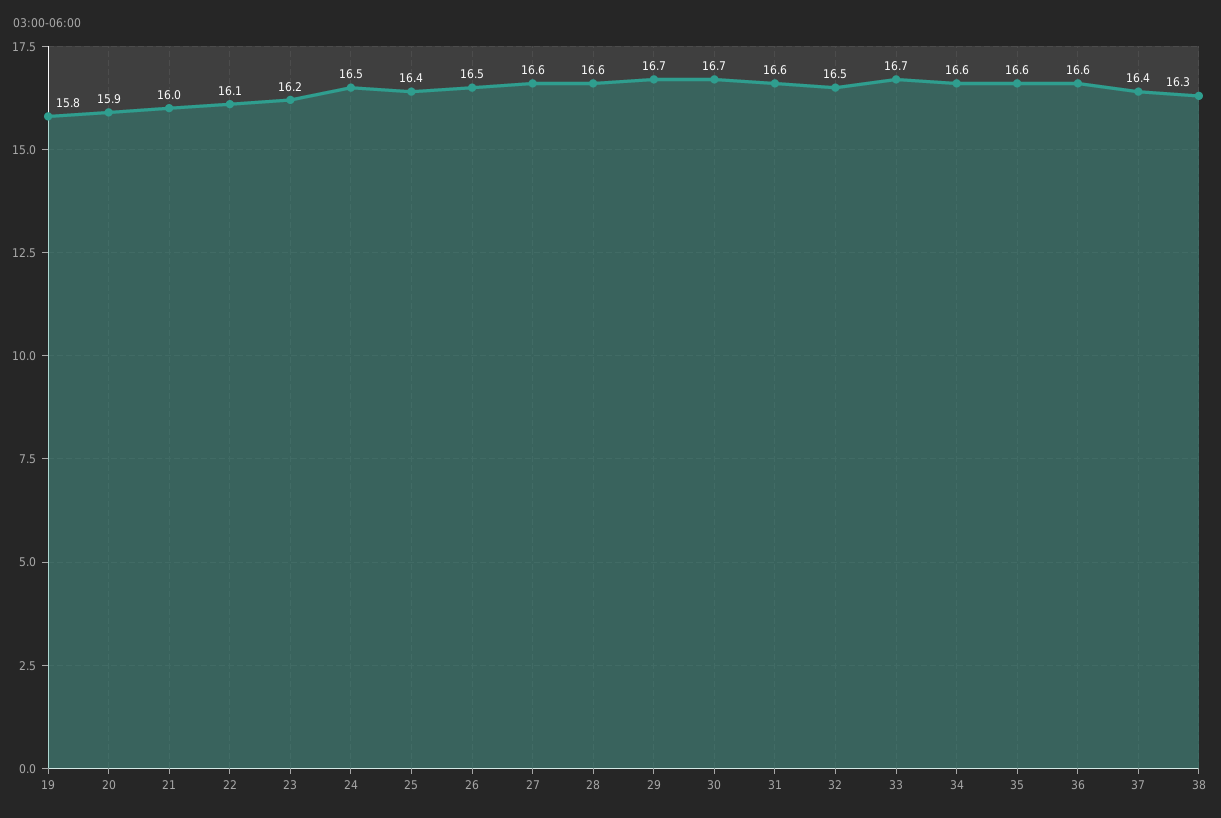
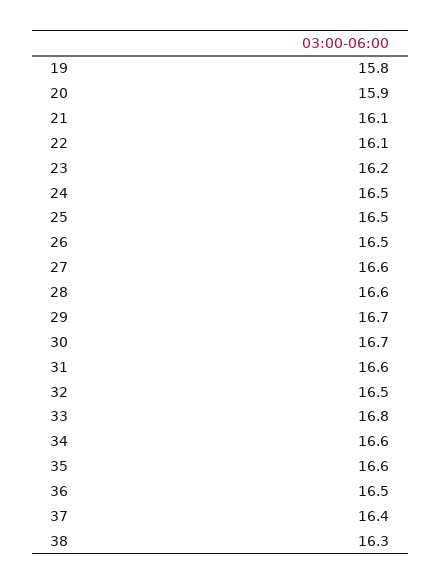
  {
    "19": 15.8,
    "20": 15.9,
-   "21": 16,
+   "21": 16.1,
    "22": 16.1,
    "23": 16.2,
    "24": 16.5,
-   "25": 16.4,
+   "25": 16.5,
    "26": 16.5,
    "27": 16.6,
    "28": 16.6,
    "29": 16.7,
    "30": 16.7,
    "31": 16.6,
    "32": 16.5,
-   "33": 16.7,
+   "33": 16.8,
    "34": 16.6,
    "35": 16.6,
-   "36": 16.6,
+   "36": 16.5,
    "37": 16.4,
    "38": 16.3
  }

